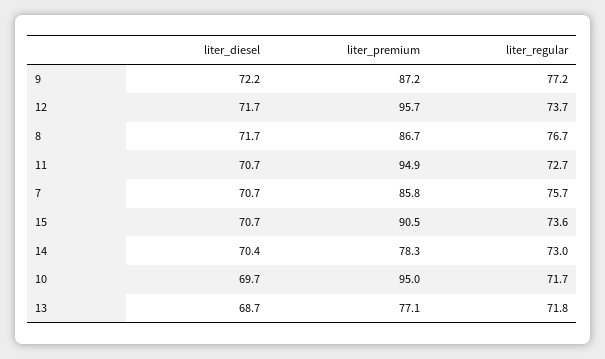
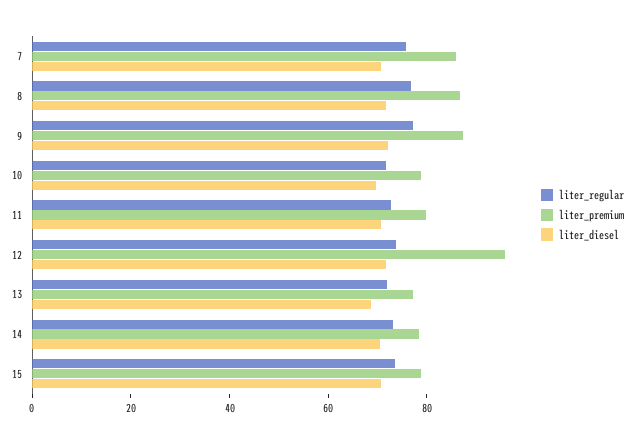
  {
    "liter_diesel": {
      "9": 72.2,
      "12": 71.7,
      "8": 71.7,
      "11": 70.7,
      "7": 70.7,
      "15": 70.7,
      "14": 70.4,
      "10": 69.7,
      "13": 68.7
    },
    "liter_premium": {
      "9": 87.2,
      "12": 95.7,
      "8": 86.7,
-     "11": 94.9,
+     "11": 80,
      "7": 85.8,
-     "15": 90.5,
+     "15": 80,
      "14": 78.3,
-     "10": 95,
+     "10": 80,
      "13": 77.1
    },
    "liter_regular": {
      "9": 77.2,
      "12": 73.7,
      "8": 76.7,
      "11": 72.7,
      "7": 75.7,
      "15": 73.6,
      "14": 73,
      "10": 71.7,
      "13": 71.8
    }
  }

